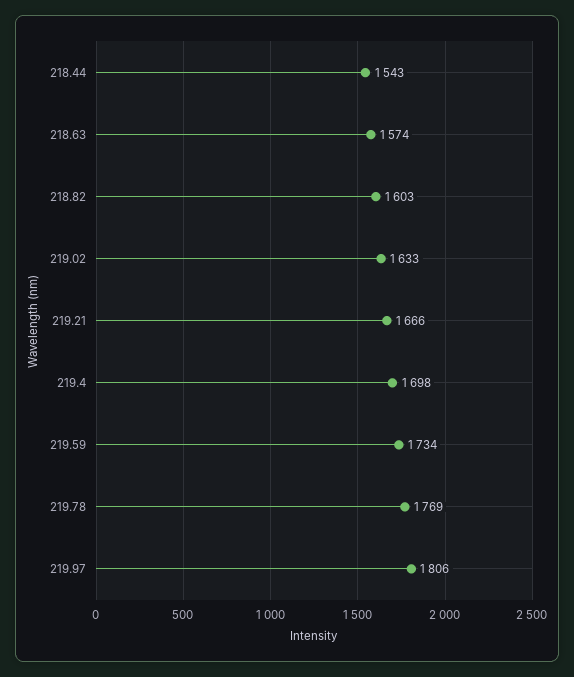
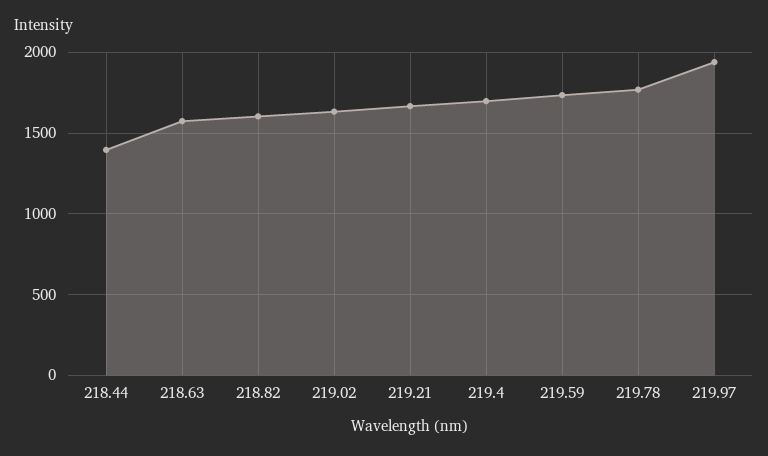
  {
-   "218.44": 1543,
+   "218.44": 1400,
    "218.63": 1574,
    "218.82": 1603,
    "219.02": 1633,
    "219.21": 1666,
    "219.4": 1698,
    "219.59": 1734,
    "219.78": 1769,
-   "219.97": 1806
+   "219.97": 1950
  }

